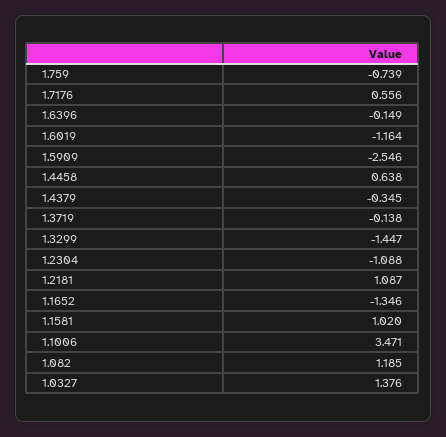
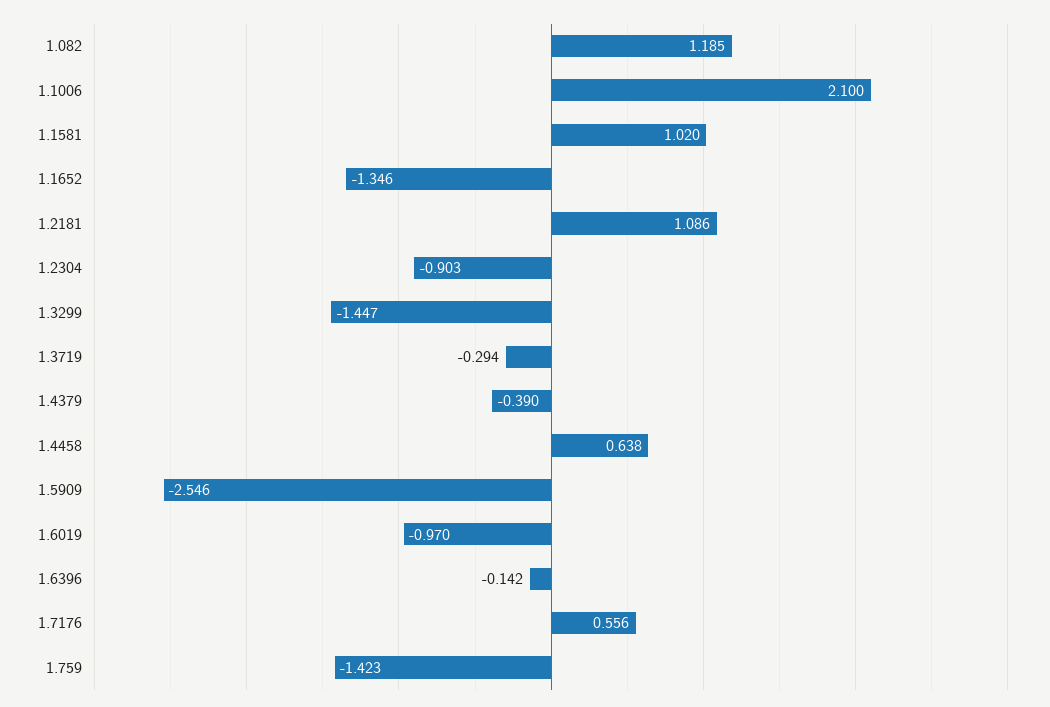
  {
-   "1.759": -0.739,
+   "1.759": -1.423,
    "1.7176": 0.556,
-   "1.6396": -0.149,
+   "1.6396": -0.142,
-   "1.6019": -1.164,
+   "1.6019": -0.97,
    "1.5909": -2.546,
    "1.4458": 0.638,
-   "1.4379": -0.345,
+   "1.4379": -0.39,
-   "1.3719": -0.138,
+   "1.3719": -0.294,
    "1.3299": -1.447,
-   "1.2304": -1.088,
+   "1.2304": -0.903,
-   "1.2181": 1.087,
+   "1.2181": 1.086,
    "1.1652": -1.346,
    "1.1581": 1.02,
-   "1.1006": 3.471,
+   "1.1006": 2.1,
-   "1.082": 1.185,
+   "1.082": 1.185
-   "1.0327": 1.376
  }

